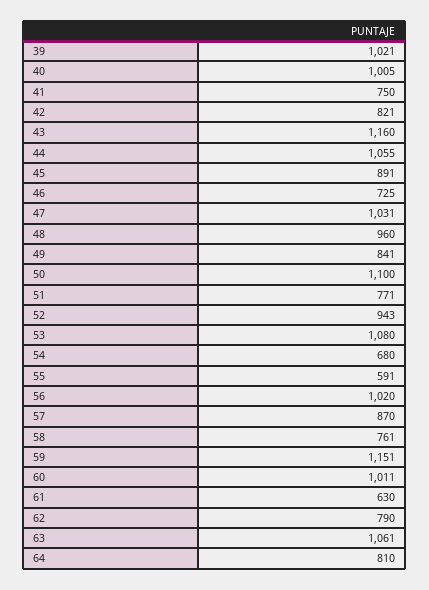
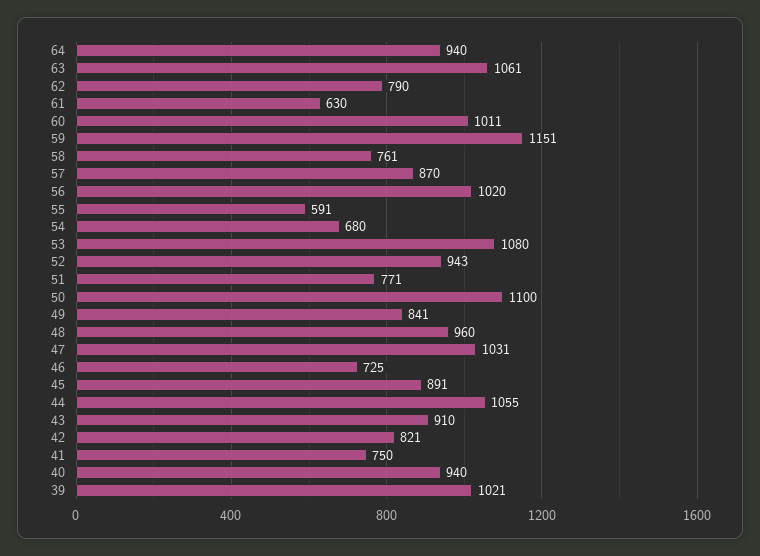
  {
    "39": 1021,
-   "40": 1005,
+   "40": 940,
    "41": 750,
    "42": 821,
-   "43": 1160,
+   "43": 910,
    "44": 1055,
    "45": 891,
    "46": 725,
    "47": 1031,
    "48": 960,
    "49": 841,
    "50": 1100,
    "51": 771,
    "52": 943,
    "53": 1080,
    "54": 680,
    "55": 591,
    "56": 1020,
    "57": 870,
    "58": 761,
    "59": 1151,
    "60": 1011,
    "61": 630,
    "62": 790,
    "63": 1061,
-   "64": 810
+   "64": 940
  }

